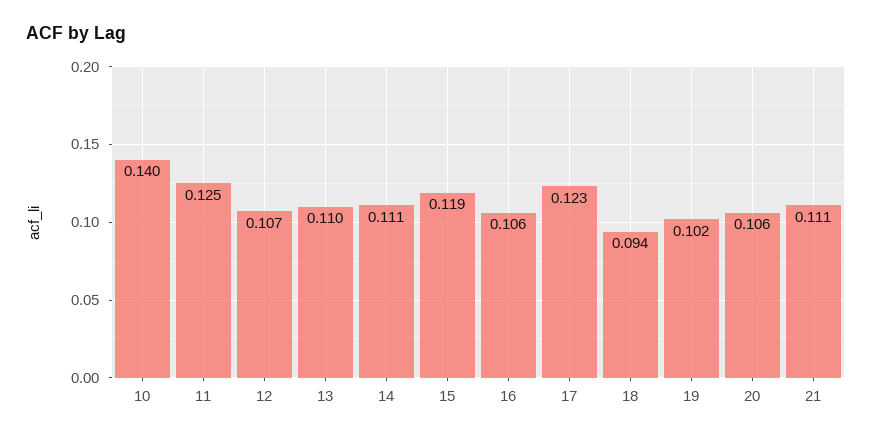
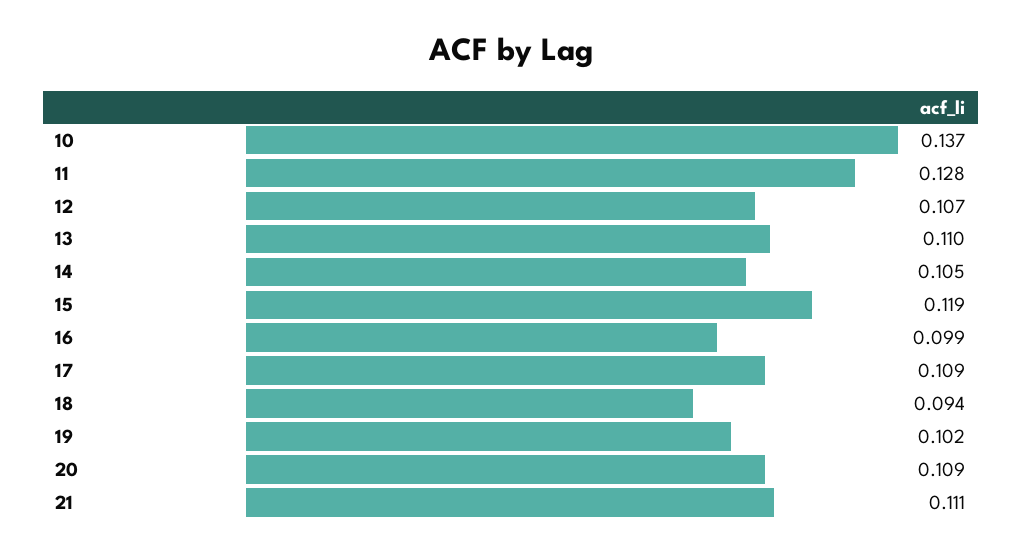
  {
-   "10": 0.14,
+   "10": 0.137,
-   "11": 0.125,
+   "11": 0.128,
    "12": 0.107,
    "13": 0.11,
-   "14": 0.111,
+   "14": 0.105,
    "15": 0.119,
-   "16": 0.106,
+   "16": 0.099,
-   "17": 0.123,
+   "17": 0.109,
    "18": 0.094,
    "19": 0.102,
-   "20": 0.106,
+   "20": 0.109,
    "21": 0.111
  }

